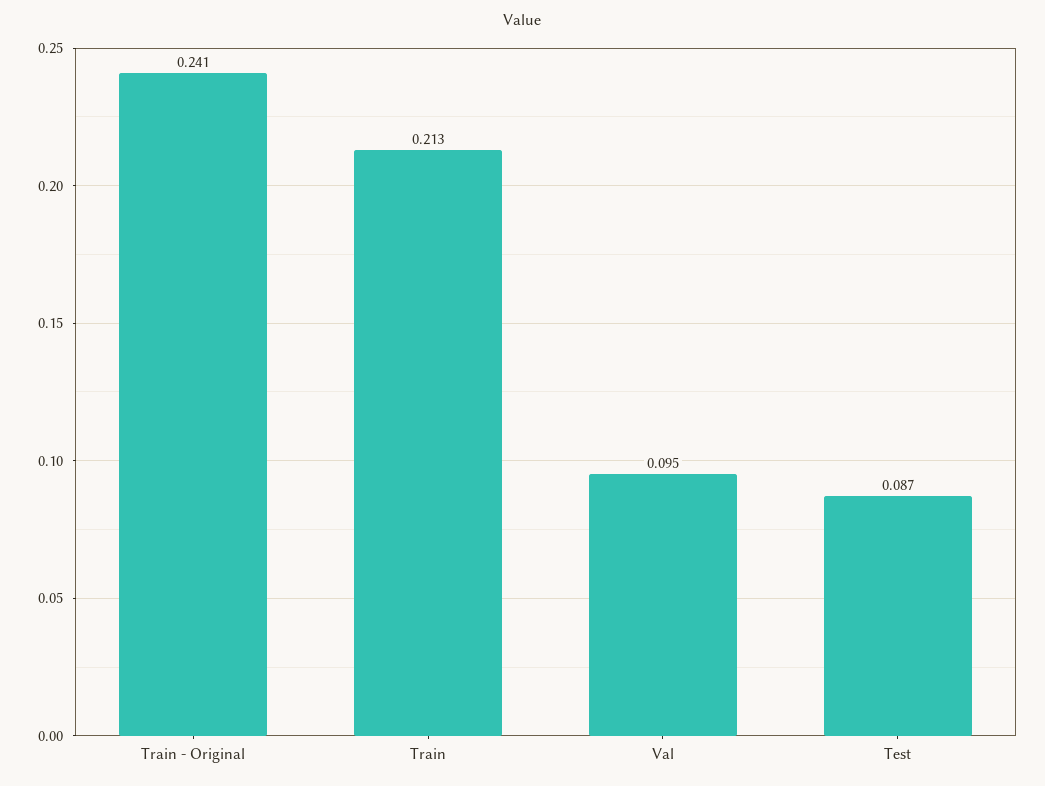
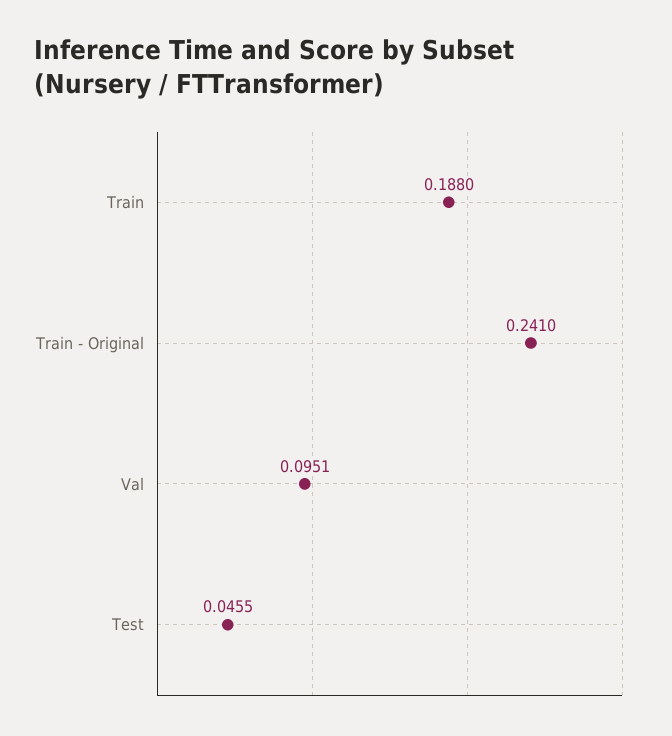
  {
    "Train - Original": 0.241,
-   "Train": 0.213,
+   "Train": 0.188,
    "Val": 0.0951,
-   "Test": 0.087
+   "Test": 0.0455
  }

